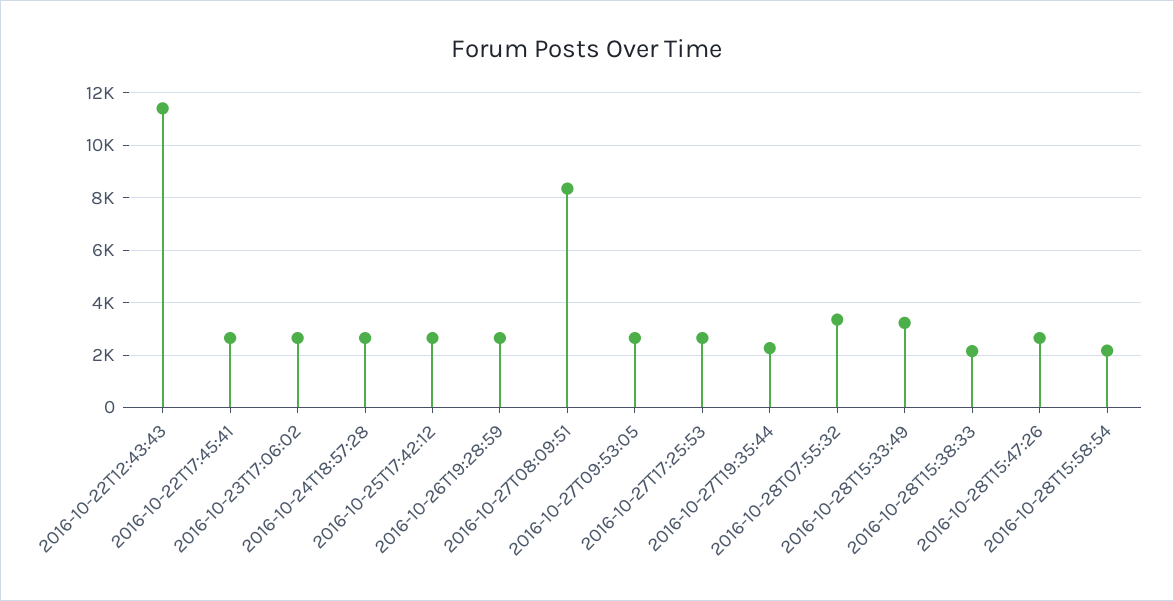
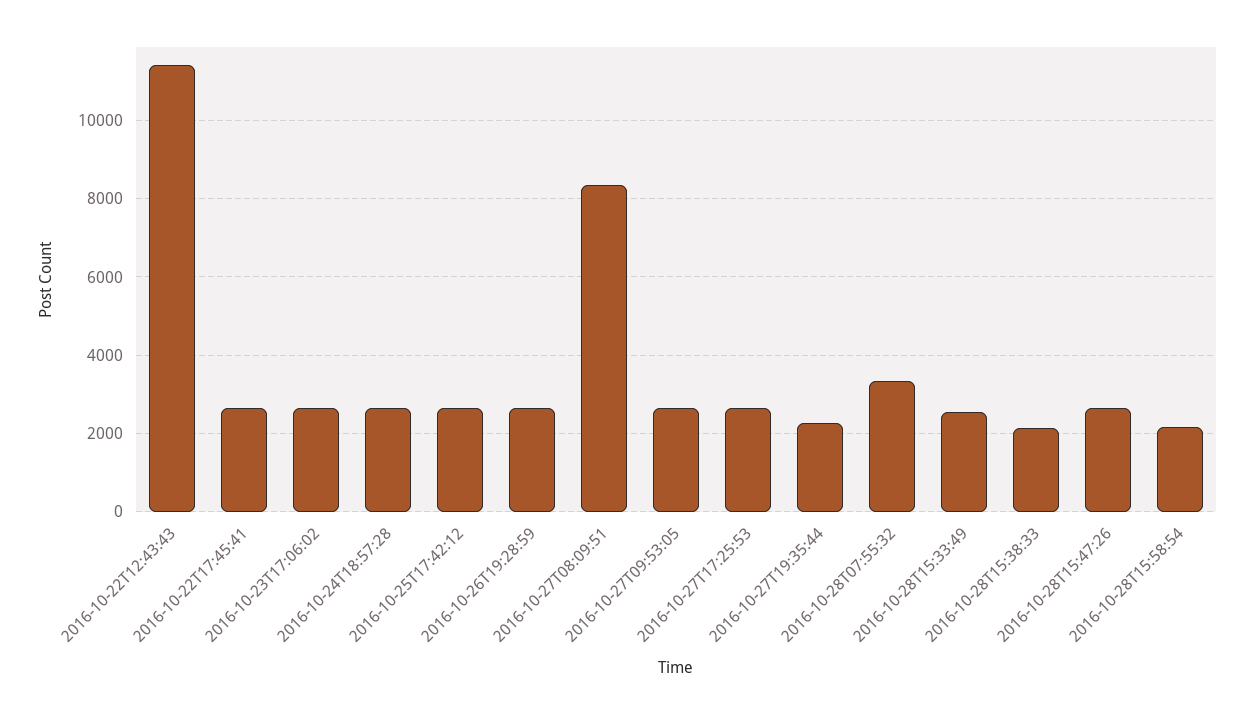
  {
    "2016-10-22T12:43:43": 11400,
    "2016-10-22T17:45:41": 2600,
    "2016-10-23T17:06:02": 2600,
    "2016-10-24T18:57:28": 2600,
    "2016-10-25T17:42:12": 2600,
    "2016-10-26T19:28:59": 2600,
    "2016-10-27T08:09:51": 8400,
    "2016-10-27T09:53:05": 2600,
    "2016-10-27T17:25:53": 2600,
    "2016-10-27T19:35:44": 2200,
    "2016-10-28T07:55:32": 3400,
-   "2016-10-28T15:33:49": 3250,
+   "2016-10-28T15:33:49": 2600,
    "2016-10-28T15:38:33": 2200,
    "2016-10-28T15:47:26": 2600,
    "2016-10-28T15:58:54": 2200
  }

